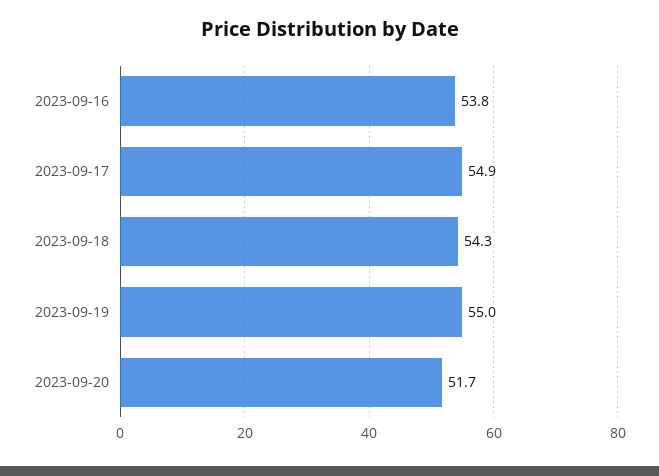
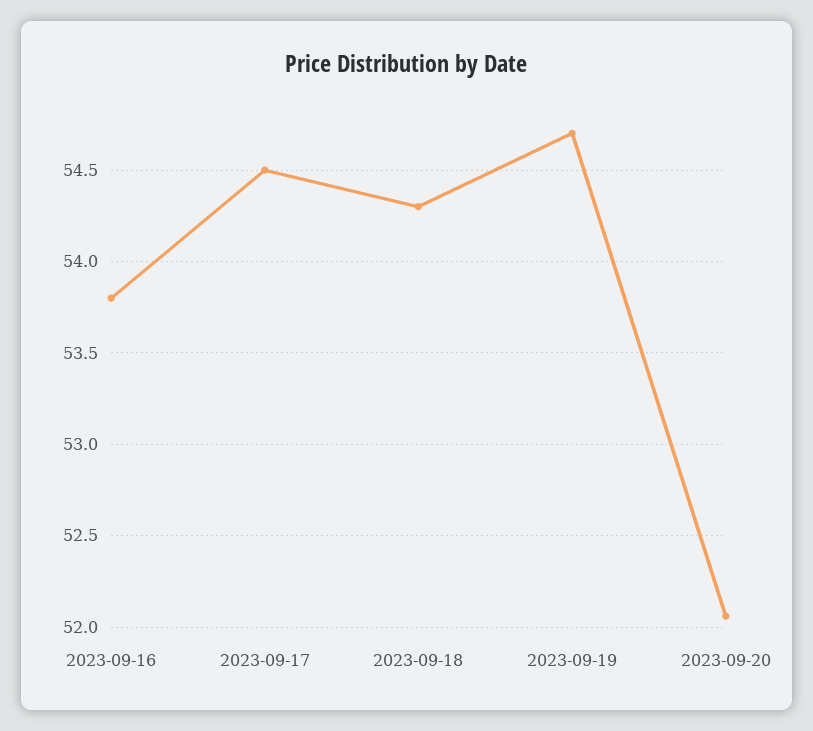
  {
    "2023-09-16": 53.8,
-   "2023-09-17": 54.9,
+   "2023-09-17": 54.5,
    "2023-09-18": 54.3,
-   "2023-09-19": 55,
+   "2023-09-19": 54.7,
-   "2023-09-20": 51.7
+   "2023-09-20": 52.05
  }

